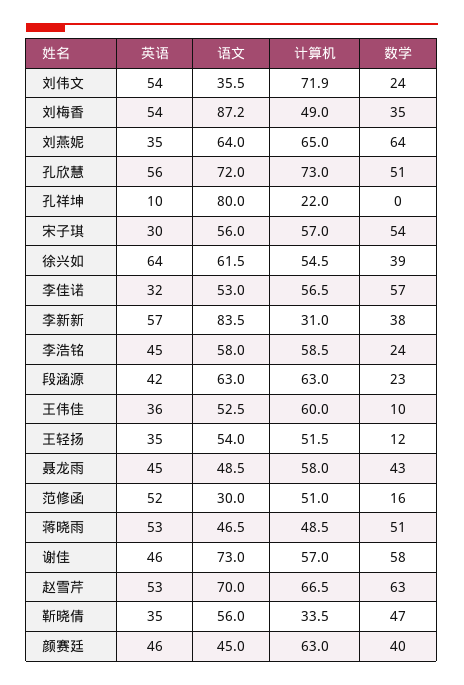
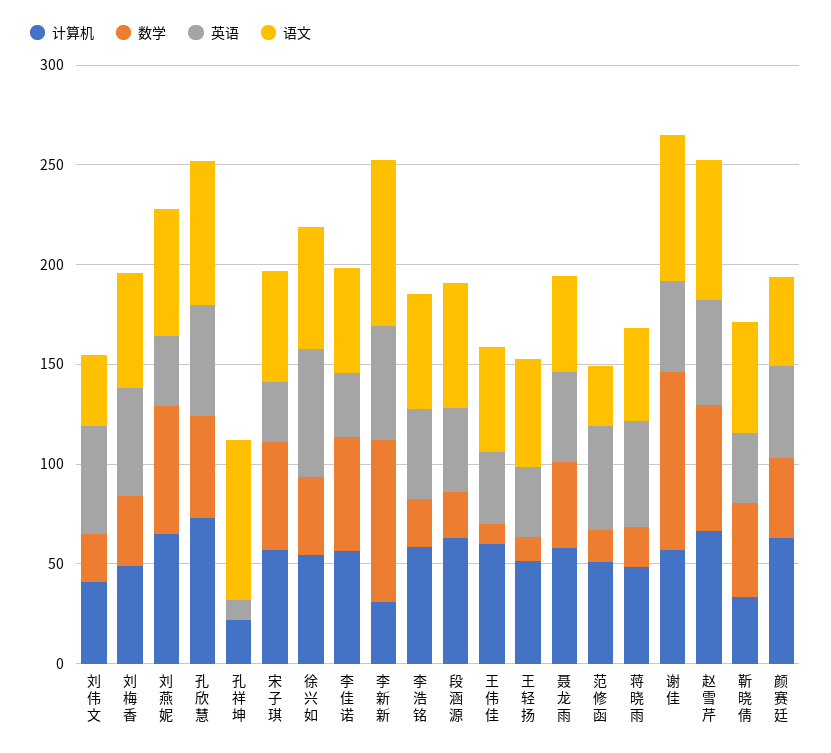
  {
    "英语": {
      "刘伟文": 54,
      "刘梅香": 54,
      "刘燕妮": 35,
      "孔欣慧": 56,
      "孔祥坤": 10,
      "宋子琪": 30,
      "徐兴如": 64,
      "李佳诺": 32,
      "李新新": 57,
      "李浩铭": 45,
      "段涵源": 42,
      "王伟佳": 36,
      "王轻扬": 35,
      "聂龙雨": 45,
      "范修函": 52,
      "蒋晓雨": 53,
      "谢佳": 46,
      "赵雪芹": 53,
      "靳晓倩": 35,
      "颜赛廷": 46
    },
    "语文": {
      "刘伟文": 35.5,
-     "刘梅香": 87.2,
+     "刘梅香": 60,
      "刘燕妮": 64,
      "孔欣慧": 72,
      "孔祥坤": 80,
      "宋子琪": 56,
      "徐兴如": 61.5,
      "李佳诺": 53,
      "李新新": 83.5,
      "李浩铭": 58,
      "段涵源": 63,
      "王伟佳": 52.5,
      "王轻扬": 54,
      "聂龙雨": 48.5,
      "范修函": 30,
      "蒋晓雨": 46.5,
      "谢佳": 73,
      "赵雪芹": 70,
      "靳晓倩": 56,
      "颜赛廷": 45
    },
    "计算机": {
-     "刘伟文": 71.9,
+     "刘伟文": 40,
      "刘梅香": 49,
      "刘燕妮": 65,
      "孔欣慧": 73,
      "孔祥坤": 22,
      "宋子琪": 57,
      "徐兴如": 54.5,
      "李佳诺": 56.5,
      "李新新": 31,
      "李浩铭": 58.5,
      "段涵源": 63,
      "王伟佳": 60,
      "王轻扬": 51.5,
      "聂龙雨": 58,
      "范修函": 51,
      "蒋晓雨": 48.5,
      "谢佳": 57,
      "赵雪芹": 66.5,
      "靳晓倩": 33.5,
      "颜赛廷": 63
    },
    "数学": {
      "刘伟文": 24,
      "刘梅香": 35,
      "刘燕妮": 64,
      "孔欣慧": 51,
      "孔祥坤": 0,
      "宋子琪": 54,
      "徐兴如": 39,
      "李佳诺": 57,
-     "李新新": 38,
+     "李新新": 80,
      "李浩铭": 24,
      "段涵源": 23,
      "王伟佳": 10,
      "王轻扬": 12,
      "聂龙雨": 43,
      "范修函": 16,
-     "蒋晓雨": 51,
+     "蒋晓雨": 20,
-     "谢佳": 58,
+     "谢佳": 90,
      "赵雪芹": 63,
      "靳晓倩": 47,
      "颜赛廷": 40
    }
  }

